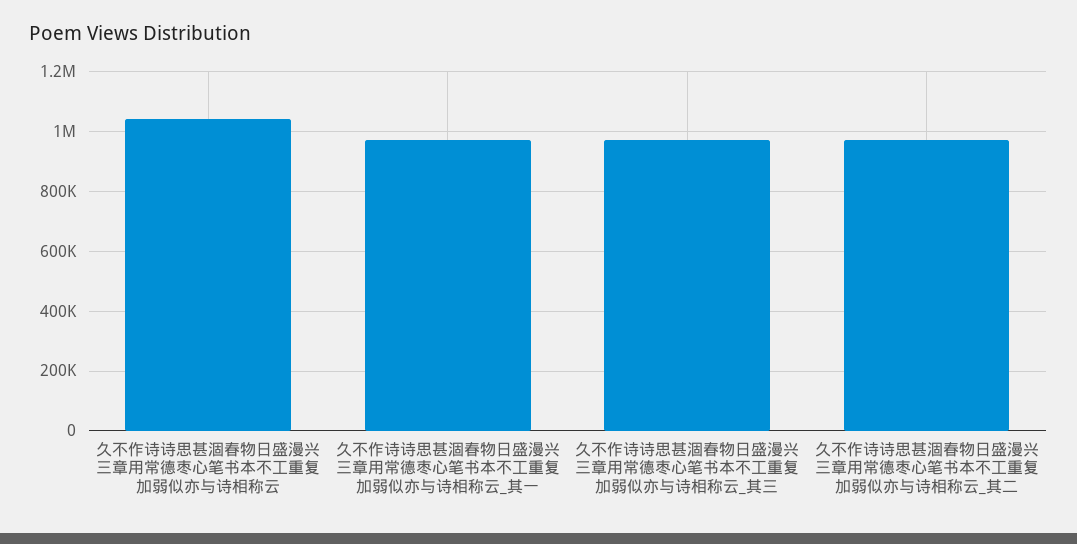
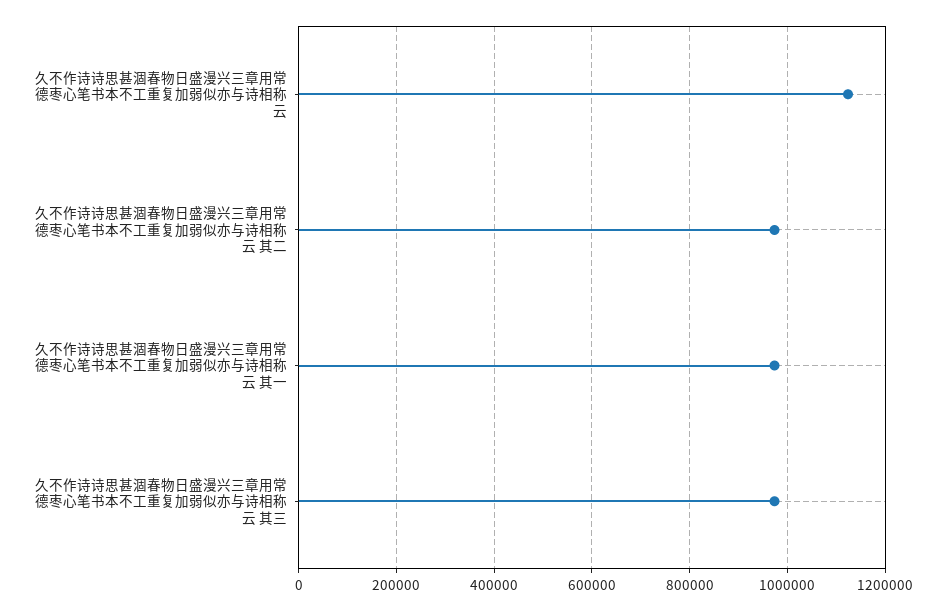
  {
-   "久不作诗诗思甚涸春物日盛漫兴三章用常德枣心笔书本不工重复加弱似亦与诗相称云": 1050000,
+   "久不作诗诗思甚涸春物日盛漫兴三章用常德枣心笔书本不工重复加弱似亦与诗相称云": 1120000,
    "久不作诗诗思甚涸春物日盛漫兴三章用常德枣心笔书本不工重复加弱似亦与诗相称云_其一": 980000,
    "久不作诗诗思甚涸春物日盛漫兴三章用常德枣心笔书本不工重复加弱似亦与诗相称云_其三": 980000,
    "久不作诗诗思甚涸春物日盛漫兴三章用常德枣心笔书本不工重复加弱似亦与诗相称云_其二": 980000
  }

